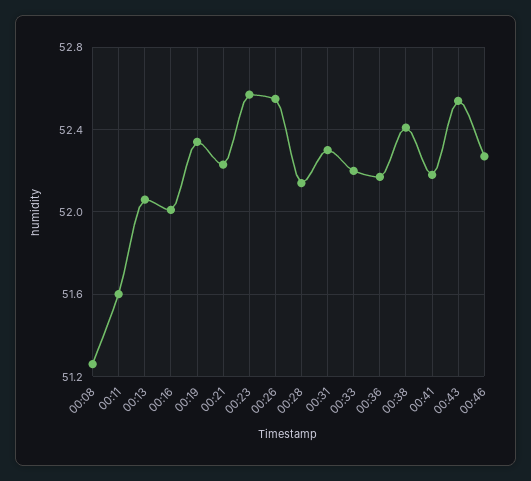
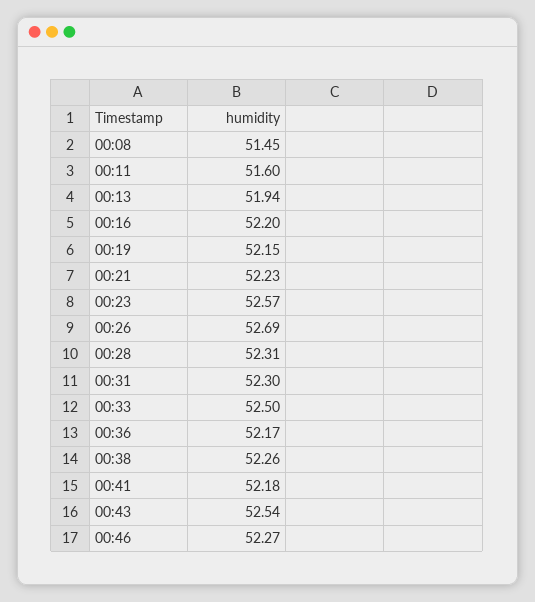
  {
-   "00:08": 51.25,
+   "00:08": 51.45,
    "00:11": 51.6,
-   "00:13": 52.05,
+   "00:13": 51.94,
-   "00:16": 52,
+   "00:16": 52.2,
-   "00:19": 52.35,
+   "00:19": 52.15,
    "00:21": 52.23,
    "00:23": 52.57,
-   "00:26": 52.55,
+   "00:26": 52.69,
-   "00:28": 52.15,
+   "00:28": 52.31,
    "00:31": 52.3,
-   "00:33": 52.2,
+   "00:33": 52.5,
    "00:36": 52.17,
-   "00:38": 52.4,
+   "00:38": 52.26,
    "00:41": 52.18,
    "00:43": 52.54,
    "00:46": 52.27
  }

